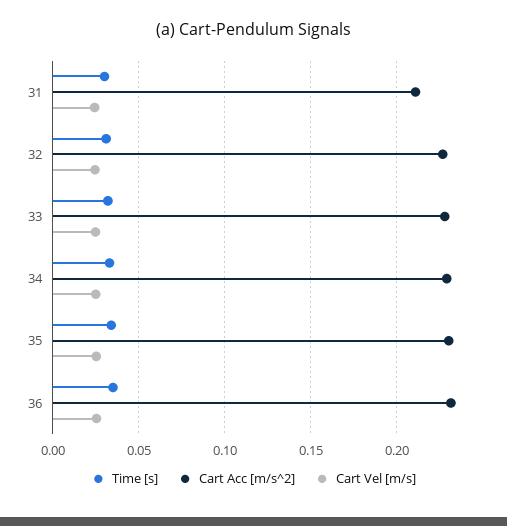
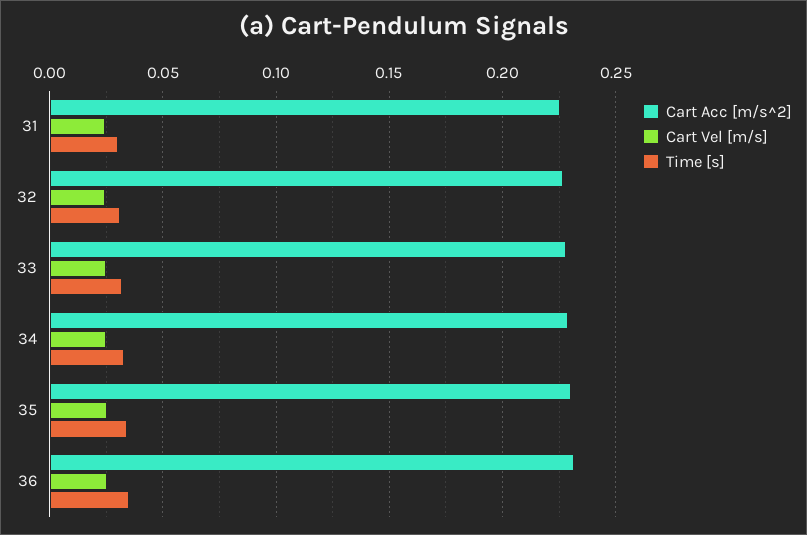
  {
    "Time [s]": {
      "31": 0.03,
      "32": 0.03,
      "33": 0.03,
      "34": 0.035,
      "35": 0.035,
      "36": 0.035
    },
    "Cart Acc [m/s^2]": {
-     "31": 0.21,
+     "31": 0.225,
      "32": 0.225,
      "33": 0.23,
      "34": 0.23,
      "35": 0.23,
      "36": 0.23
    },
    "Cart Vel [m/s]": {
      "31": 0.025,
      "32": 0.025,
      "33": 0.025,
      "34": 0.025,
      "35": 0.025,
      "36": 0.025
    }
  }

